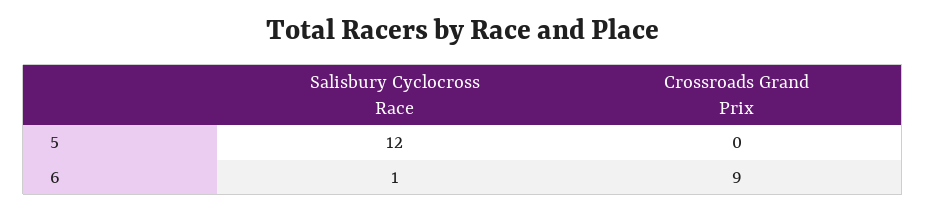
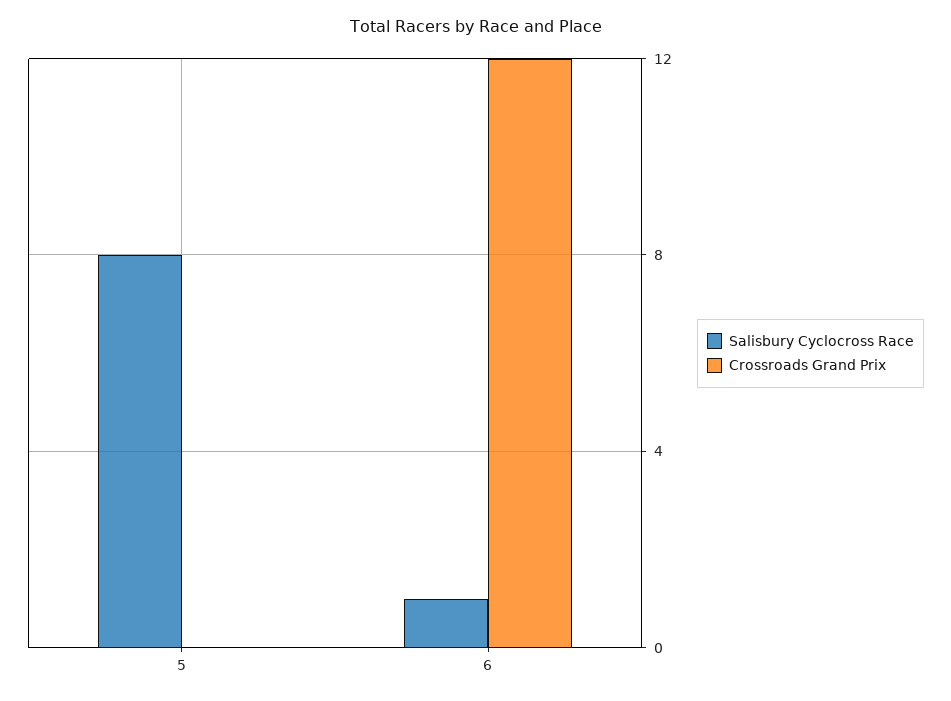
  {
    "Salisbury Cyclocross Race": {
-     "5": 12,
+     "5": 8,
      "6": 1
    },
    "Crossroads Grand Prix": {
      "5": 0,
-     "6": 9
+     "6": 12
    }
  }

